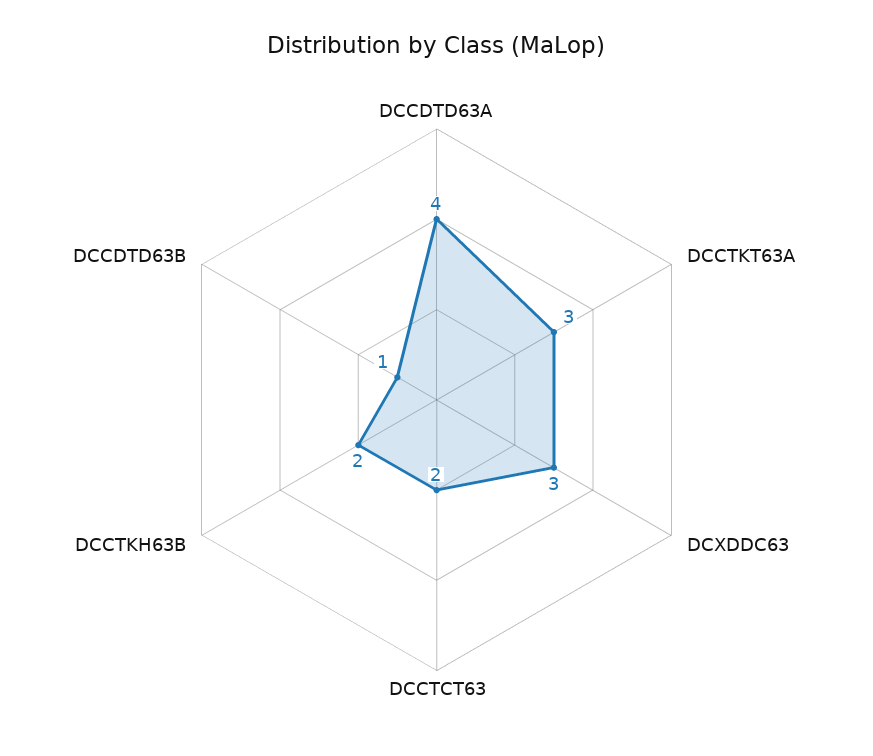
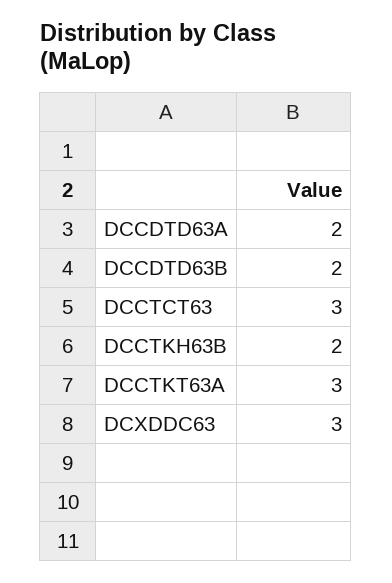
  {
-   "DCCDTD63A": 4,
+   "DCCDTD63A": 2,
    "DCCTKT63A": 3,
    "DCXDDC63": 3,
-   "DCCTCT63": 2,
+   "DCCTCT63": 3,
    "DCCTKH63B": 2,
-   "DCCDTD63B": 1
+   "DCCDTD63B": 2
  }

